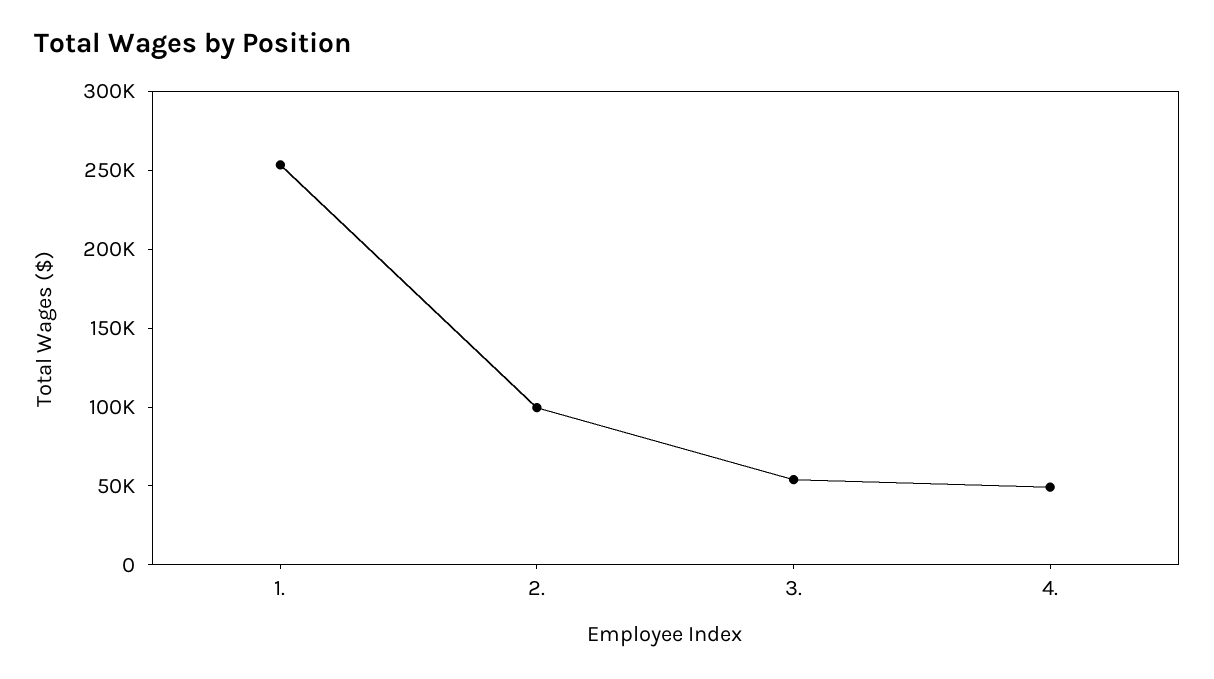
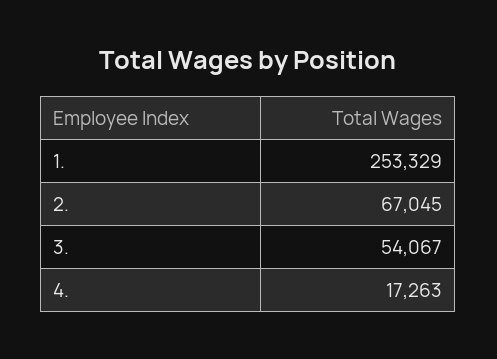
  {
    "1.": 253329,
-   "2.": 100000,
+   "2.": 67045,
    "3.": 54067,
-   "4.": 50000
+   "4.": 17263
  }

